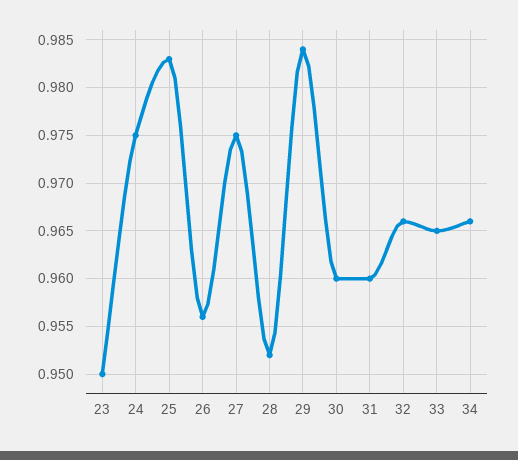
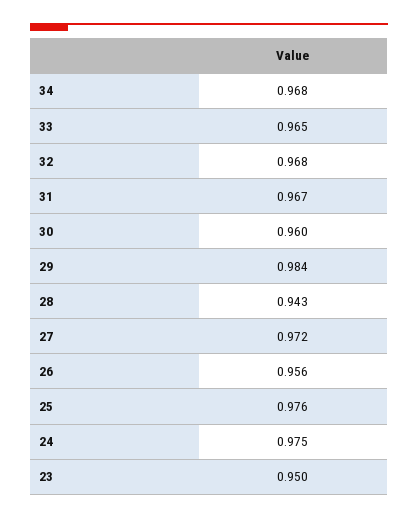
  {
    "23": 0.95,
    "24": 0.975,
-   "25": 0.983,
+   "25": 0.976,
    "26": 0.956,
-   "27": 0.975,
+   "27": 0.972,
-   "28": 0.952,
+   "28": 0.943,
    "29": 0.984,
    "30": 0.96,
-   "31": 0.96,
+   "31": 0.967,
-   "32": 0.966,
+   "32": 0.968,
    "33": 0.965,
-   "34": 0.966
+   "34": 0.968
  }

